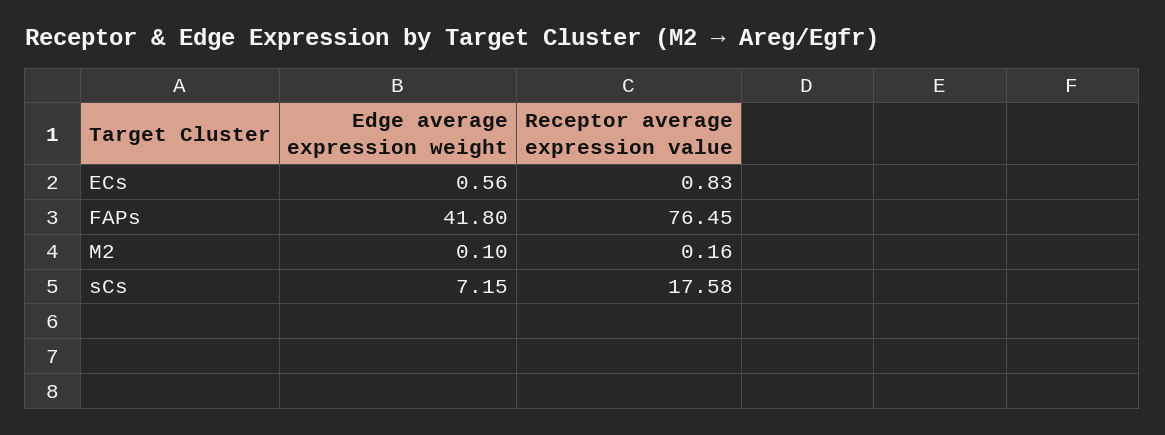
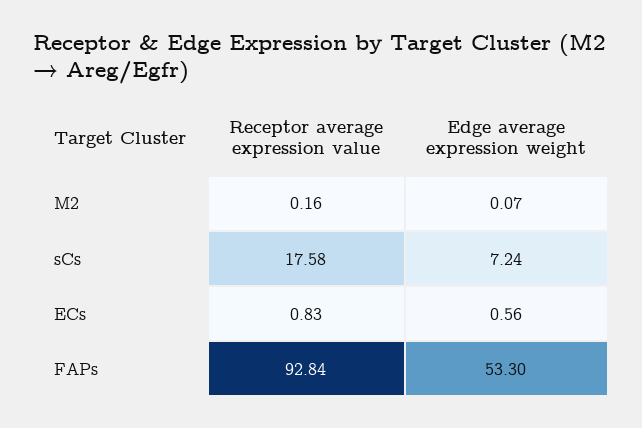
  {
    "Edge average expression weight": {
      "ECs": 0.56,
-     "FAPs": 41.8,
+     "FAPs": 53.3,
-     "M2": 0.1,
+     "M2": 0.07,
-     "sCs": 7.15
+     "sCs": 7.24
    },
    "Receptor average expression value": {
      "ECs": 0.83,
-     "FAPs": 76.45,
+     "FAPs": 92.84,
      "M2": 0.16,
      "sCs": 17.58
    }
  }

